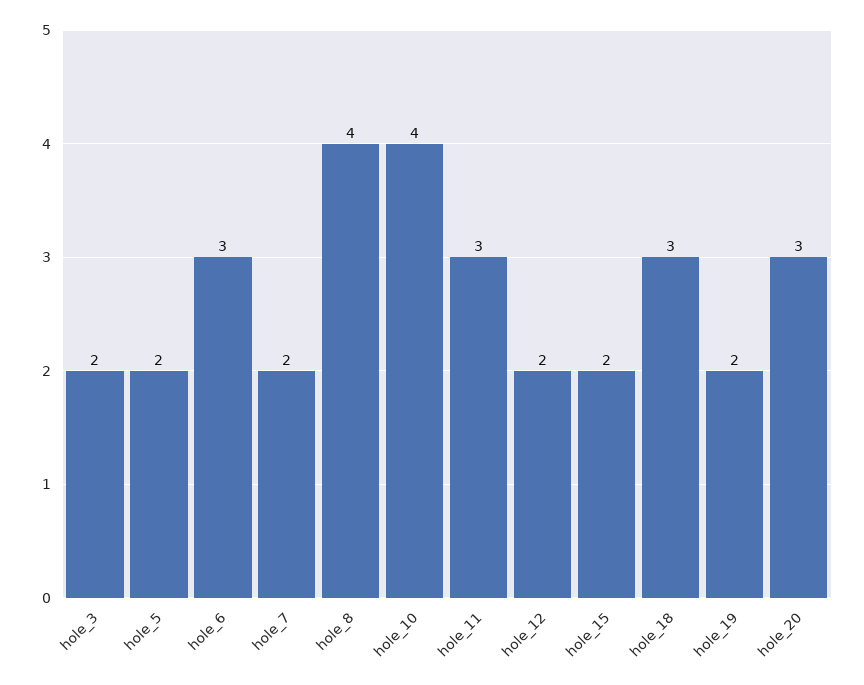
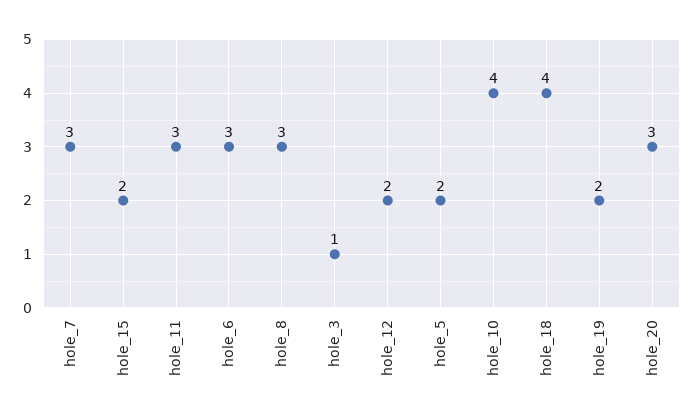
  {
-   "hole_3": 2,
+   "hole_3": 1,
    "hole_5": 2,
    "hole_6": 3,
-   "hole_7": 2,
+   "hole_7": 3,
-   "hole_8": 4,
+   "hole_8": 3,
    "hole_10": 4,
    "hole_11": 3,
    "hole_12": 2,
    "hole_15": 2,
-   "hole_18": 3,
+   "hole_18": 4,
    "hole_19": 2,
    "hole_20": 3
  }

